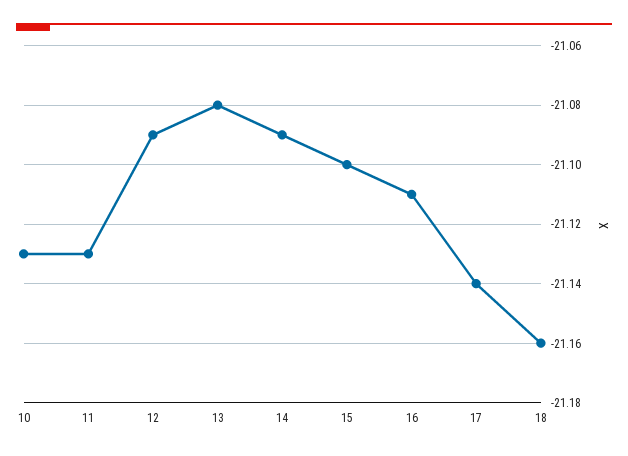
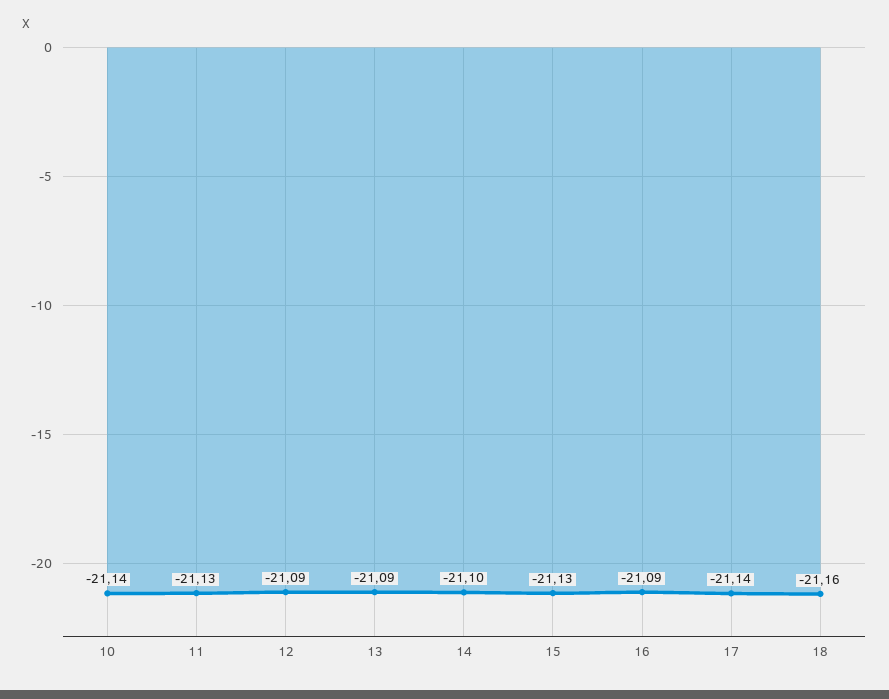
  {
-   "10": -21.13,
+   "10": -21.14,
    "11": -21.13,
    "12": -21.09,
-   "13": -21.08,
+   "13": -21.09,
-   "14": -21.09,
+   "14": -21.1,
-   "15": -21.1,
+   "15": -21.13,
-   "16": -21.11,
+   "16": -21.09,
    "17": -21.14,
    "18": -21.16
  }

